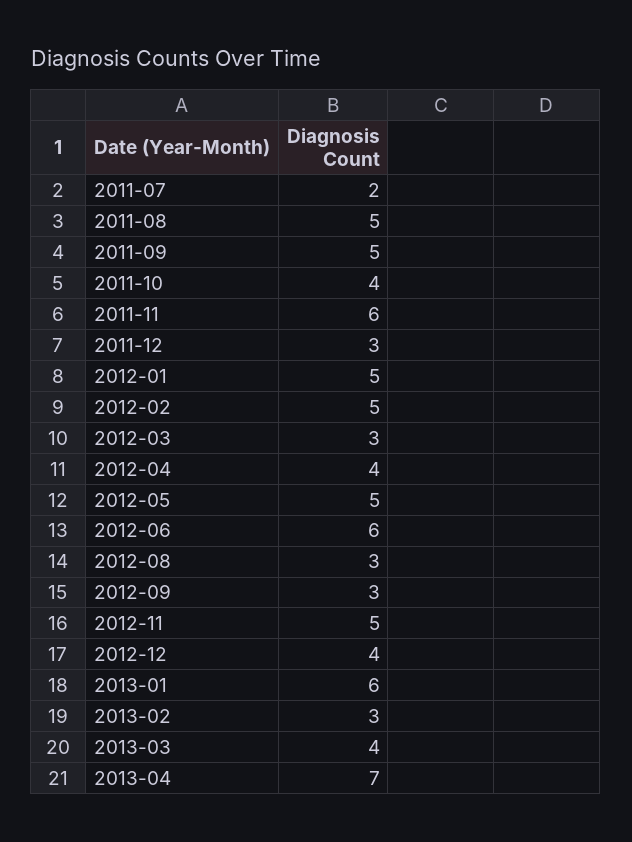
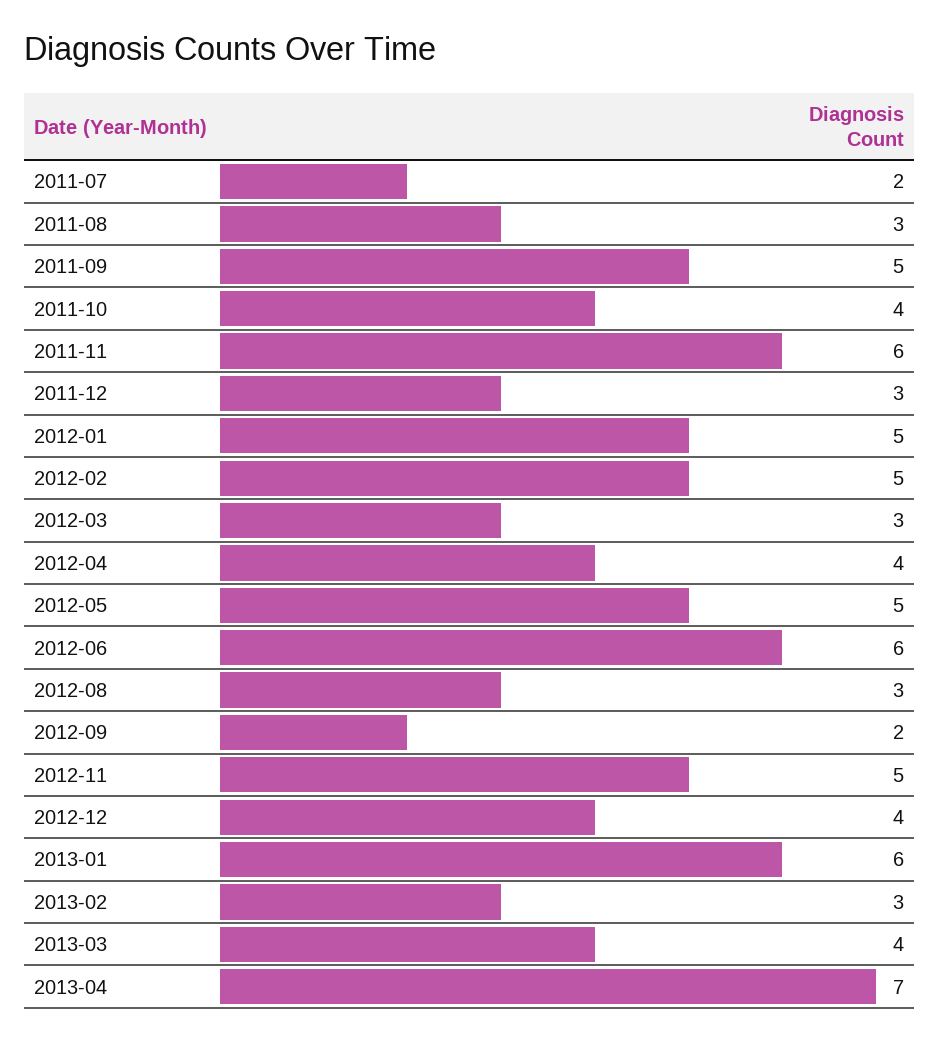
  {
    "2011-07": 2,
-   "2011-08": 5,
+   "2011-08": 3,
    "2011-09": 5,
    "2011-10": 4,
    "2011-11": 6,
    "2011-12": 3,
    "2012-01": 5,
    "2012-02": 5,
    "2012-03": 3,
    "2012-04": 4,
    "2012-05": 5,
    "2012-06": 6,
    "2012-08": 3,
-   "2012-09": 3,
+   "2012-09": 2,
    "2012-11": 5,
    "2012-12": 4,
    "2013-01": 6,
    "2013-02": 3,
    "2013-03": 4,
    "2013-04": 7
  }

